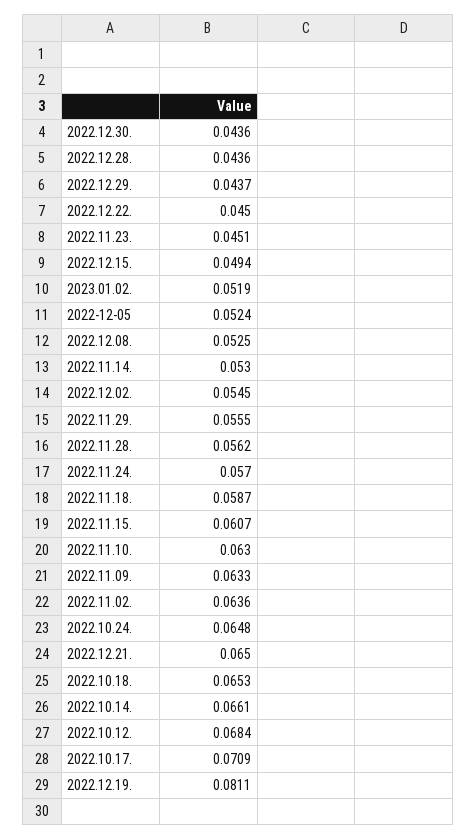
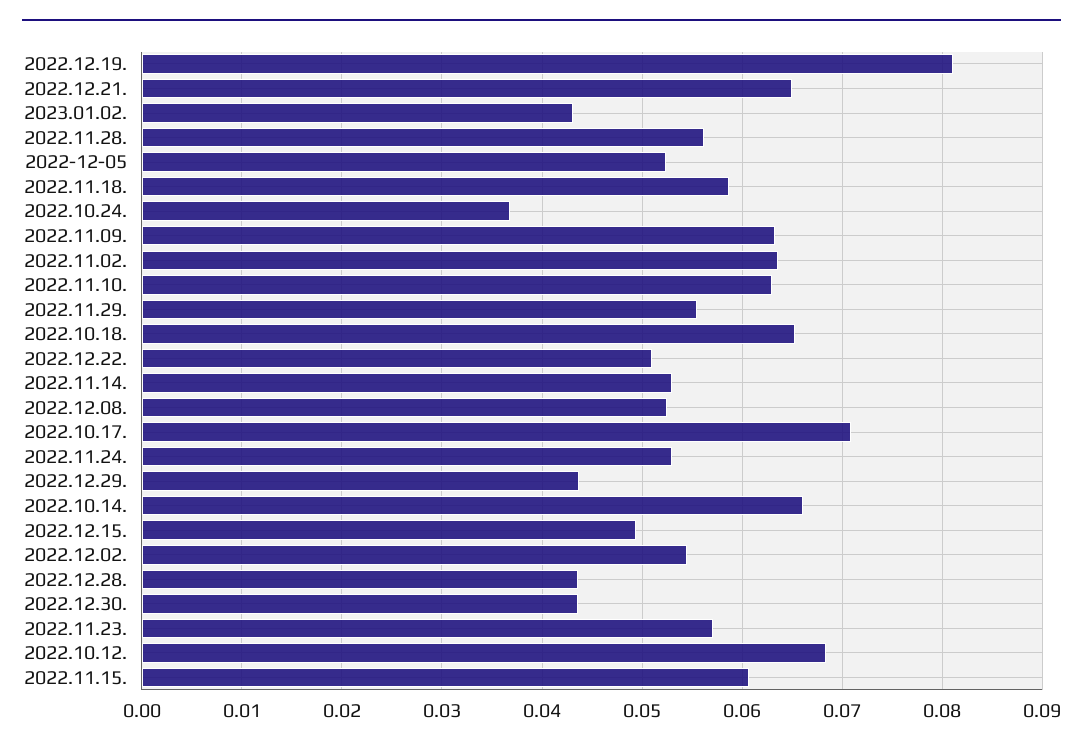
  {
    "2022.12.30.": 0.0436,
    "2022.12.28.": 0.0436,
    "2022.12.29.": 0.0437,
-   "2022.12.22.": 0.045,
+   "2022.12.22.": 0.051,
-   "2022.11.23.": 0.0451,
+   "2022.11.23.": 0.057,
    "2022.12.15.": 0.0494,
-   "2023.01.02.": 0.0519,
+   "2023.01.02.": 0.043,
    "2022-12-05": 0.0524,
    "2022.12.08.": 0.0525,
    "2022.11.14.": 0.053,
    "2022.12.02.": 0.0545,
    "2022.11.29.": 0.0555,
    "2022.11.28.": 0.0562,
-   "2022.11.24.": 0.057,
+   "2022.11.24.": 0.053,
    "2022.11.18.": 0.0587,
    "2022.11.15.": 0.0607,
    "2022.11.10.": 0.063,
    "2022.11.09.": 0.0633,
    "2022.11.02.": 0.0636,
-   "2022.10.24.": 0.0648,
+   "2022.10.24.": 0.037,
    "2022.12.21.": 0.065,
    "2022.10.18.": 0.0653,
    "2022.10.14.": 0.0661,
    "2022.10.12.": 0.0684,
    "2022.10.17.": 0.0709,
    "2022.12.19.": 0.0811
  }

